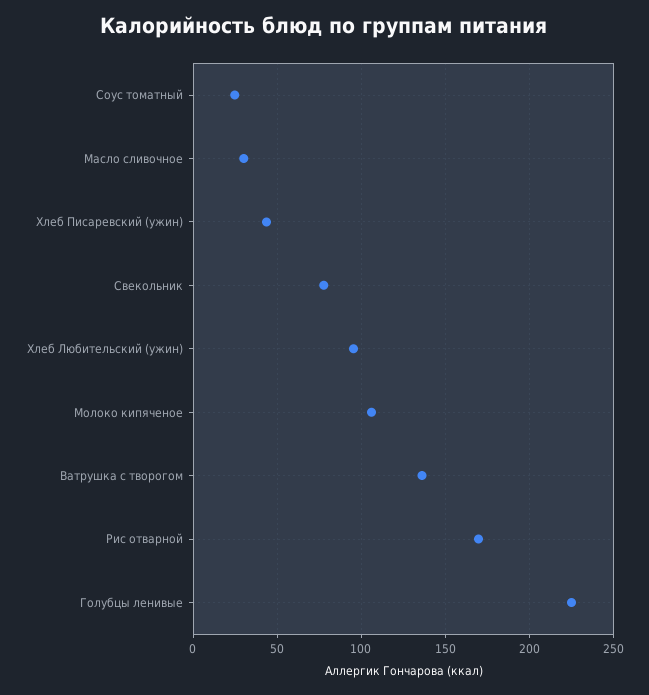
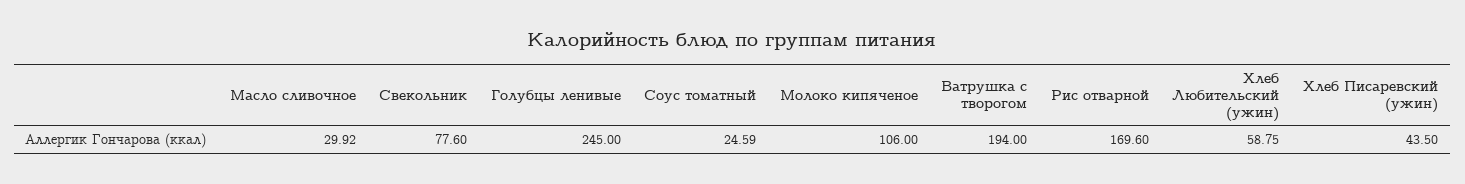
  {
    "Соус томатный": 24.59,
    "Масло сливочное": 29.92,
    "Хлеб Писаревский (ужин)": 43.5,
    "Свекольник": 77.6,
-   "Хлеб Любительский (ужин)": 95,
+   "Хлеб Любительский (ужин)": 58.75,
    "Молоко кипяченое": 106,
-   "Ватрушка с творогом": 135,
+   "Ватрушка с творогом": 194,
    "Рис отварной": 169.6,
-   "Голубцы ленивые": 225
+   "Голубцы ленивые": 245
  }

